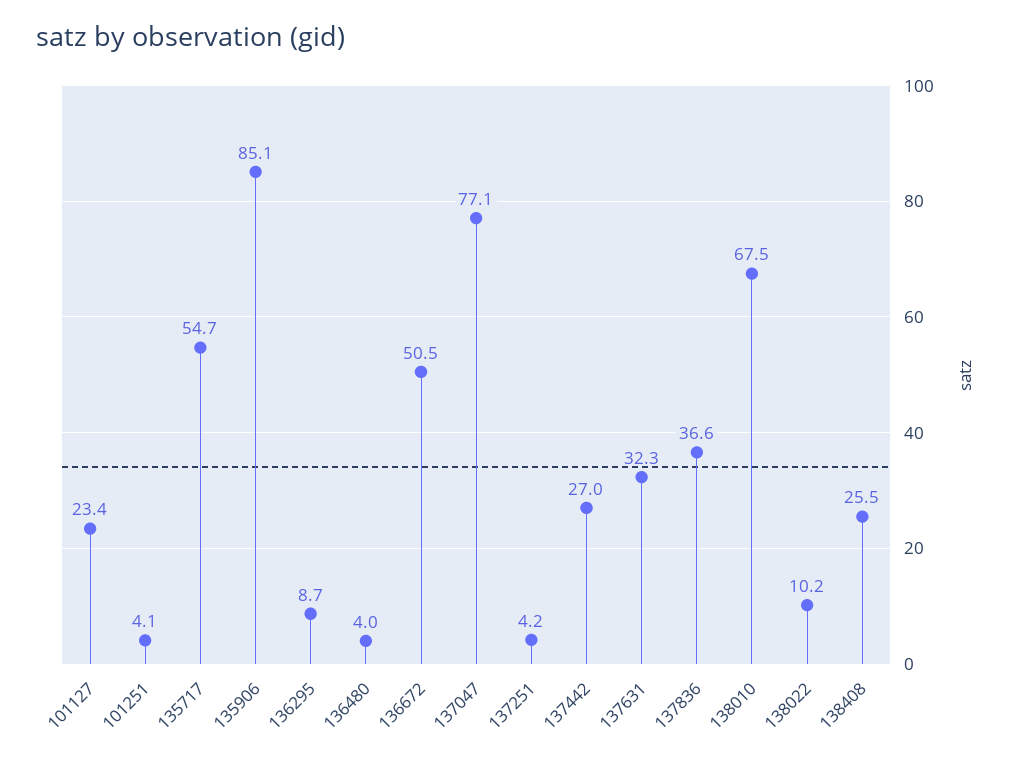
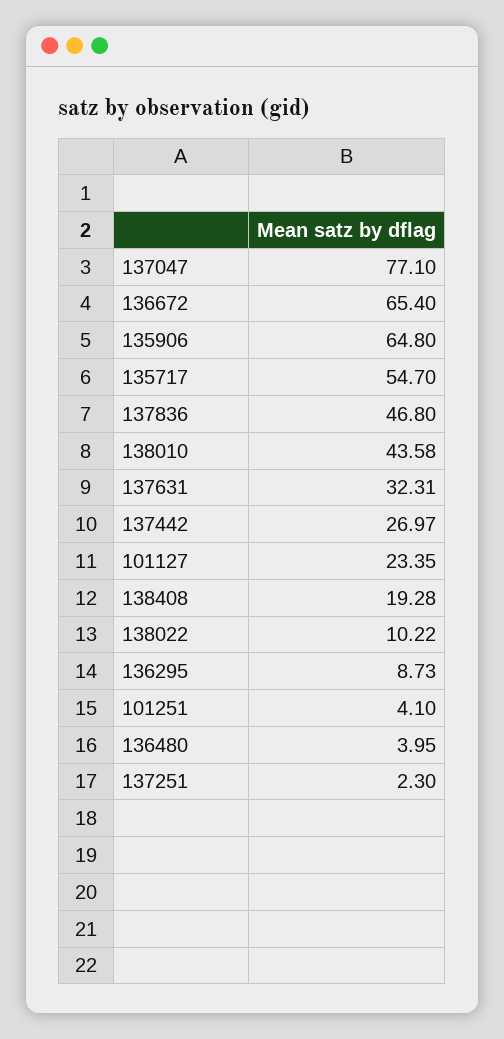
  {
    "101127": 23.35,
    "101251": 4.1,
    "135717": 54.7,
-   "135906": 85.1,
+   "135906": 64.8,
    "136295": 8.73,
    "136480": 3.95,
-   "136672": 50.5,
+   "136672": 65.4,
    "137047": 77.1,
-   "137251": 4.2,
+   "137251": 2.3,
    "137442": 26.97,
    "137631": 32.31,
-   "137836": 36.6,
+   "137836": 46.8,
-   "138010": 67.5,
+   "138010": 43.58,
    "138022": 10.22,
-   "138408": 25.5
+   "138408": 19.28
  }

